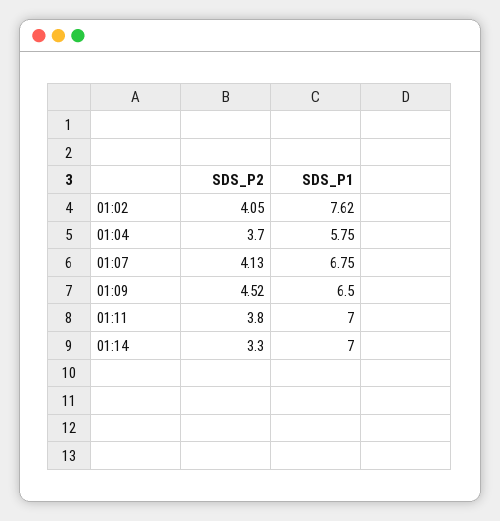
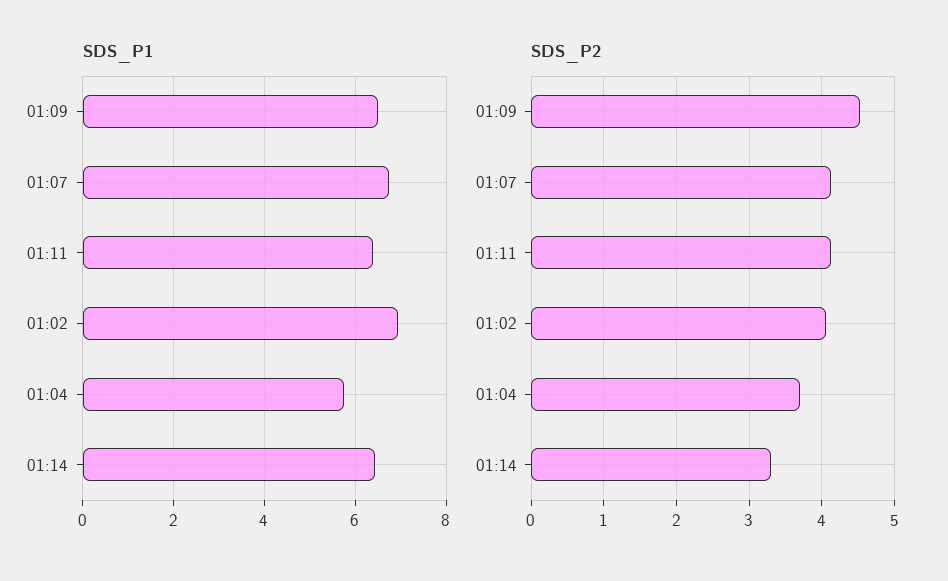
  {
    "SDS_P2": {
      "01:02": 4.05,
      "01:04": 3.7,
      "01:07": 4.13,
      "01:09": 4.52,
-     "01:11": 3.8,
+     "01:11": 4.1,
      "01:14": 3.3
    },
    "SDS_P1": {
-     "01:02": 7.62,
+     "01:02": 7,
      "01:04": 5.75,
      "01:07": 6.75,
      "01:09": 6.5,
-     "01:11": 7,
+     "01:11": 6.4,
-     "01:14": 7
+     "01:14": 6.4
    }
  }

